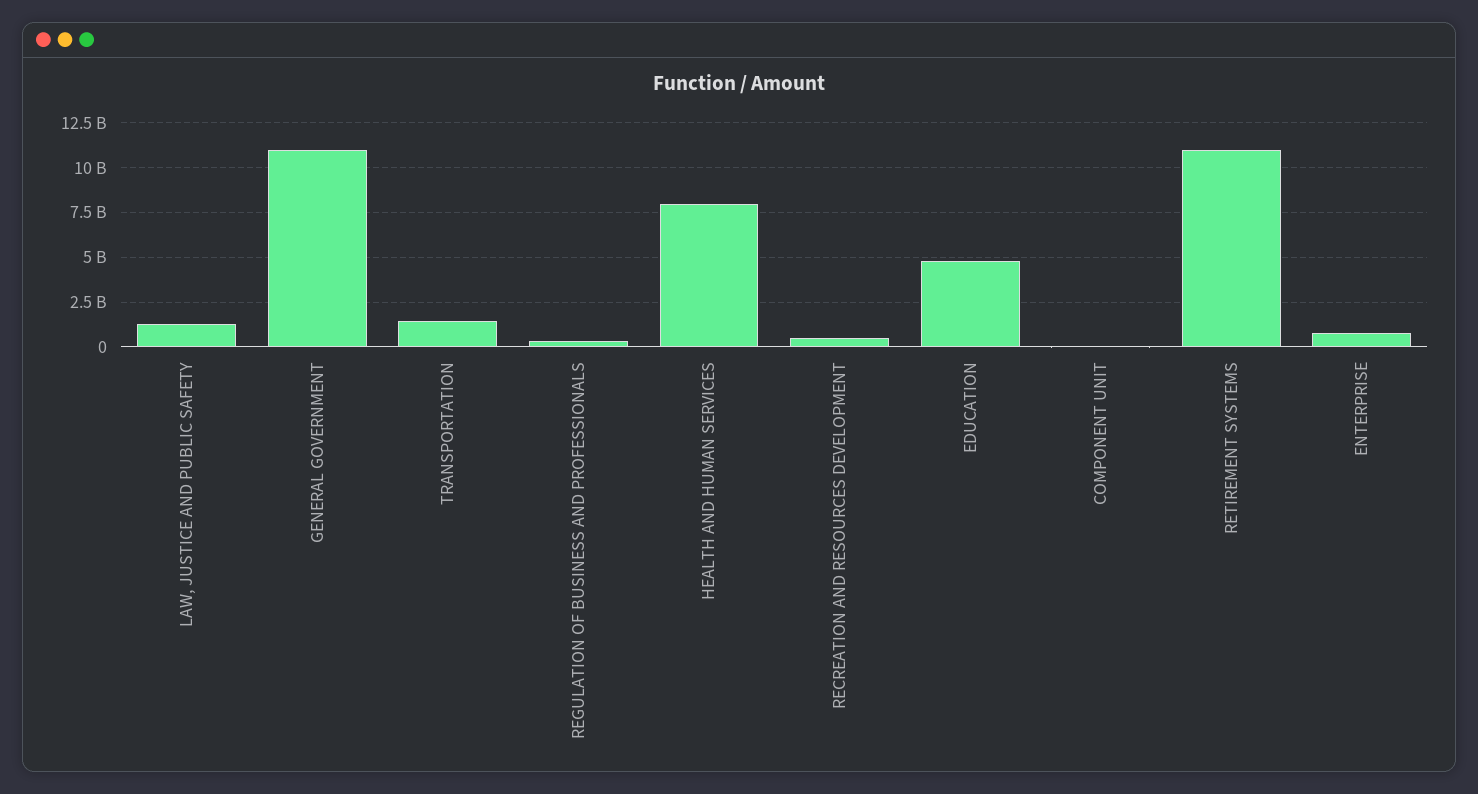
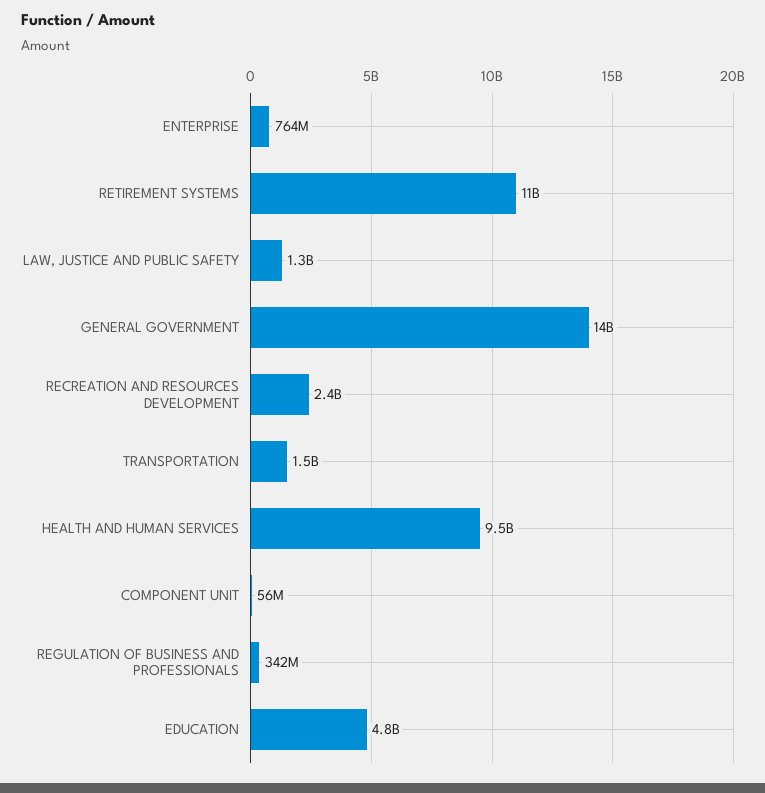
  {
    "LAW, JUSTICE AND PUBLIC SAFETY": 1300000000,
-   "GENERAL GOVERNMENT": 11000000000,
+   "GENERAL GOVERNMENT": 14000000000,
    "TRANSPORTATION": 1500000000,
    "REGULATION OF BUSINESS AND PROFESSIONALS": 342000000,
-   "HEALTH AND HUMAN SERVICES": 8000000000,
+   "HEALTH AND HUMAN SERVICES": 9500000000,
-   "RECREATION AND RESOURCES DEVELOPMENT": 500000000,
+   "RECREATION AND RESOURCES DEVELOPMENT": 2400000000,
    "EDUCATION": 4800000000,
    "COMPONENT UNIT": 56000000,
    "RETIREMENT SYSTEMS": 11000000000,
    "ENTERPRISE": 764000000
  }

